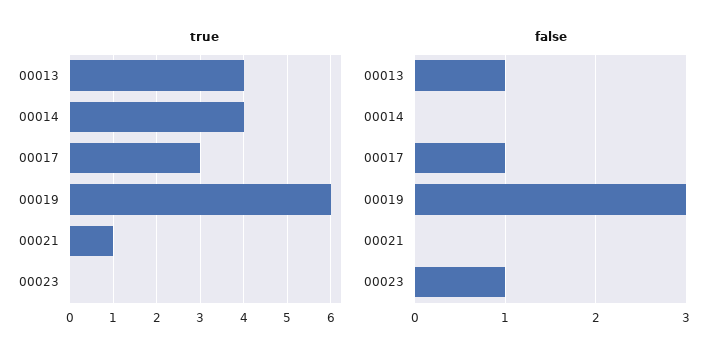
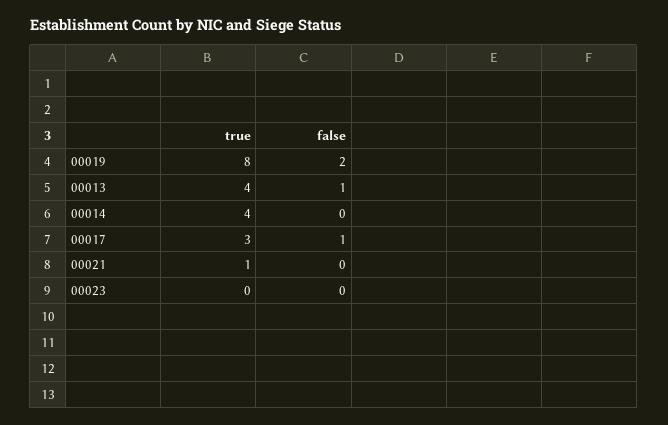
  {
    "true": {
      "00013": 4,
      "00014": 4,
      "00017": 3,
-     "00019": 6,
+     "00019": 8,
      "00021": 1,
      "00023": 0
    },
    "false": {
      "00013": 1,
      "00014": 0,
      "00017": 1,
-     "00019": 3,
+     "00019": 2,
      "00021": 0,
-     "00023": 1
+     "00023": 0
    }
  }

